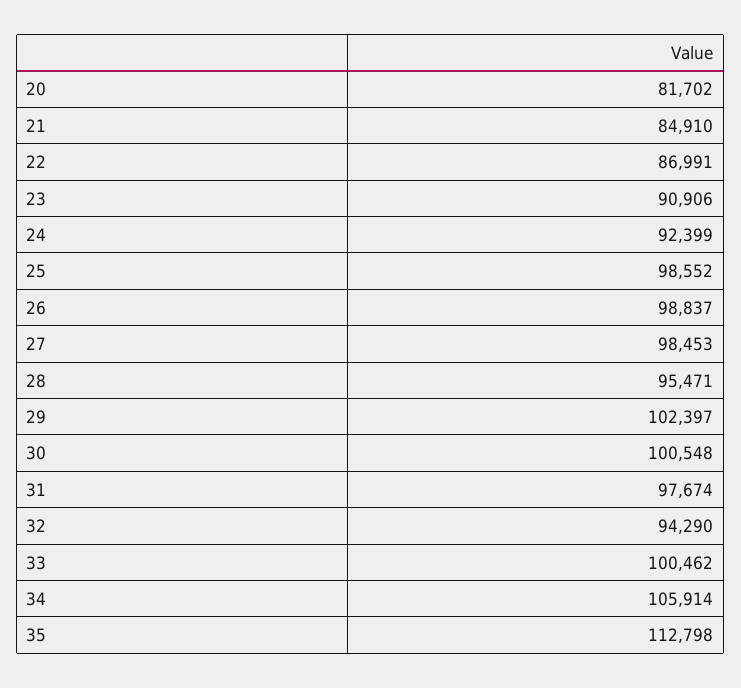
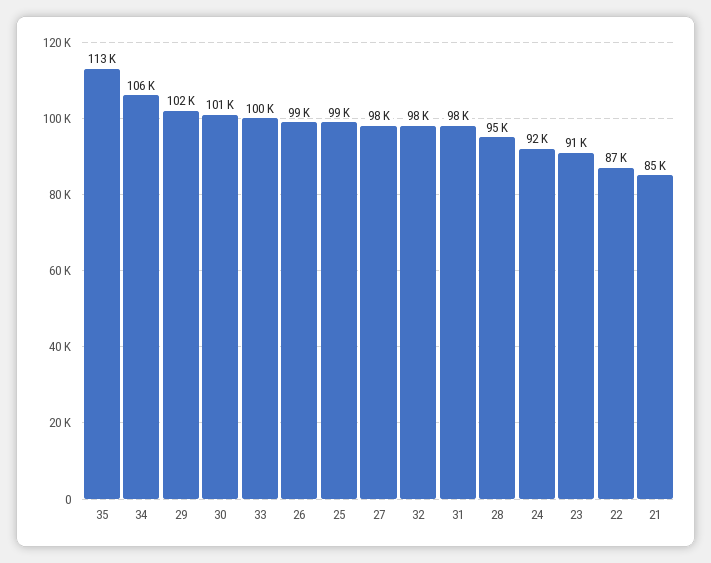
  {
-   "20": 81702,
    "21": 84910,
    "22": 86991,
    "23": 90906,
    "24": 92399,
    "25": 98552,
    "26": 98837,
    "27": 98453,
    "28": 95471,
    "29": 102397,
    "30": 100548,
    "31": 97674,
-   "32": 94290,
+   "32": 98000,
    "33": 100462,
    "34": 105914,
    "35": 112798
  }

